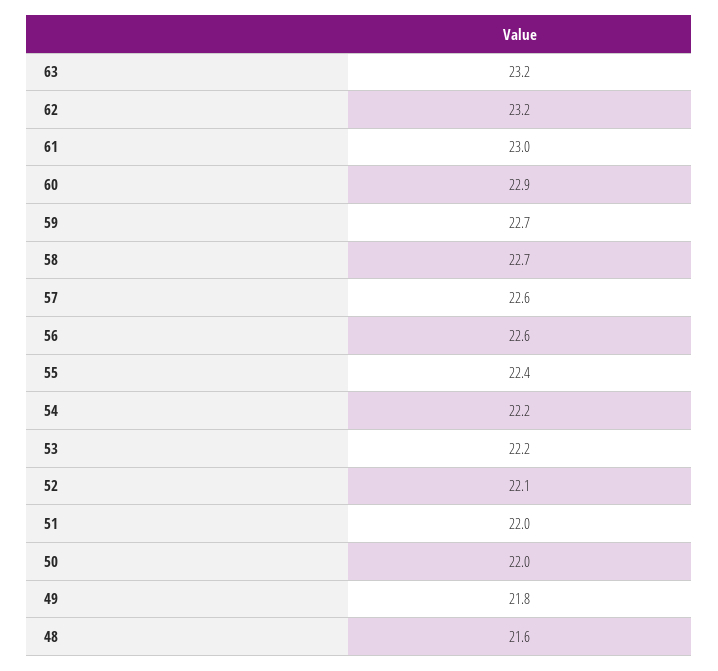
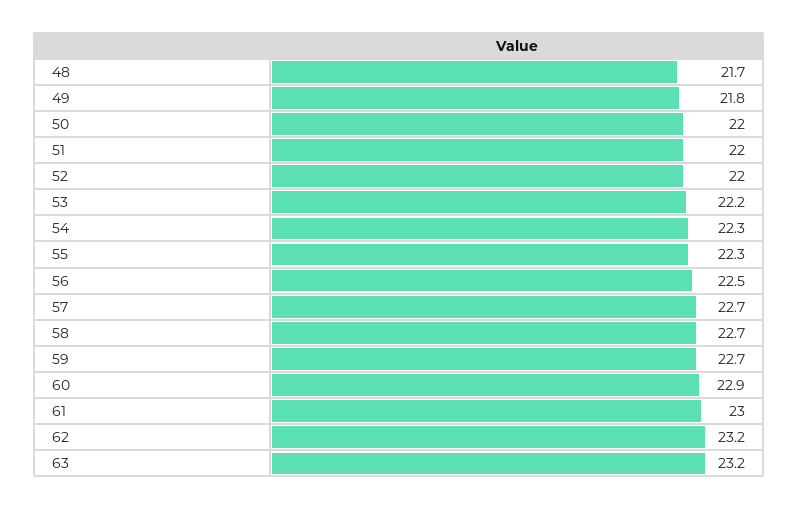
  {
    "63": 23.2,
    "62": 23.2,
    "61": 23,
    "60": 22.9,
    "59": 22.7,
    "58": 22.7,
-   "57": 22.6,
+   "57": 22.7,
-   "56": 22.6,
+   "56": 22.5,
-   "55": 22.4,
+   "55": 22.3,
-   "54": 22.2,
+   "54": 22.3,
    "53": 22.2,
-   "52": 22.1,
+   "52": 22,
    "51": 22,
    "50": 22,
    "49": 21.8,
-   "48": 21.6
+   "48": 21.7
  }

